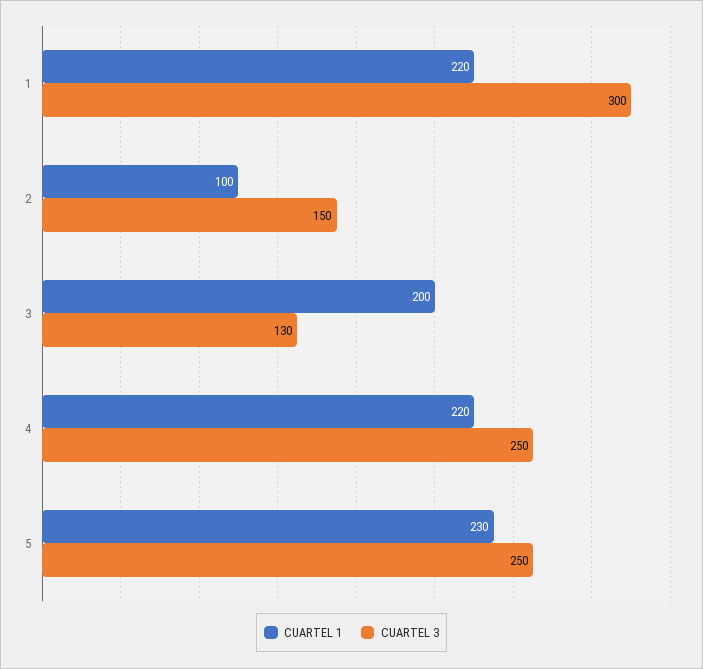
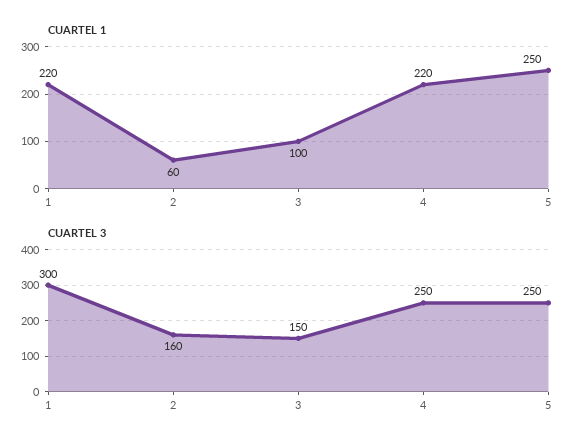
  {
    "CUARTEL 1": {
      "1": 220,
-     "2": 100,
+     "2": 60,
-     "3": 200,
+     "3": 100,
      "4": 220,
-     "5": 230
+     "5": 250
    },
    "CUARTEL 3": {
      "1": 300,
-     "2": 150,
+     "2": 160,
-     "3": 130,
+     "3": 150,
      "4": 250,
      "5": 250
    }
  }

